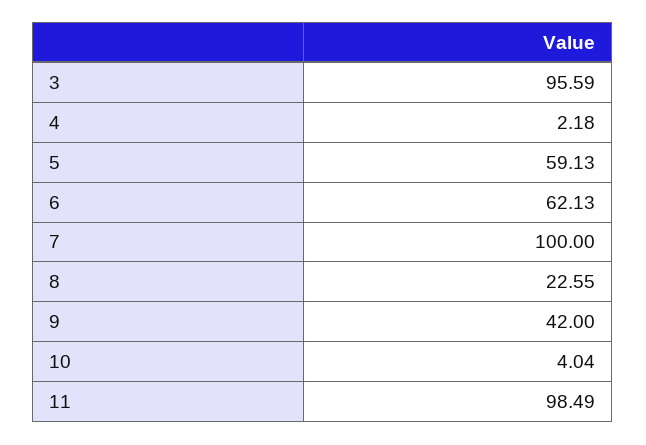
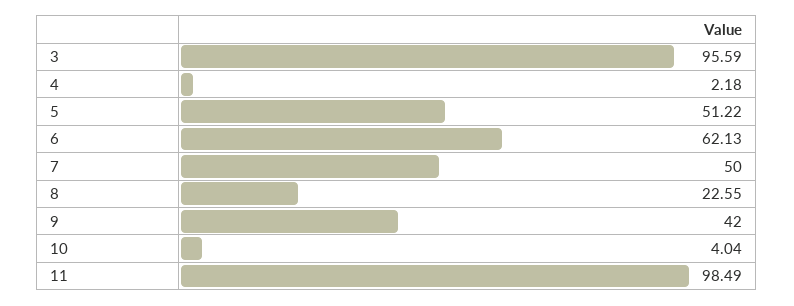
  {
    "3": 95.59,
    "4": 2.18,
-   "5": 59.13,
+   "5": 51.22,
    "6": 62.13,
-   "7": 100,
+   "7": 50,
    "8": 22.55,
    "9": 42,
    "10": 4.04,
    "11": 98.49
  }

